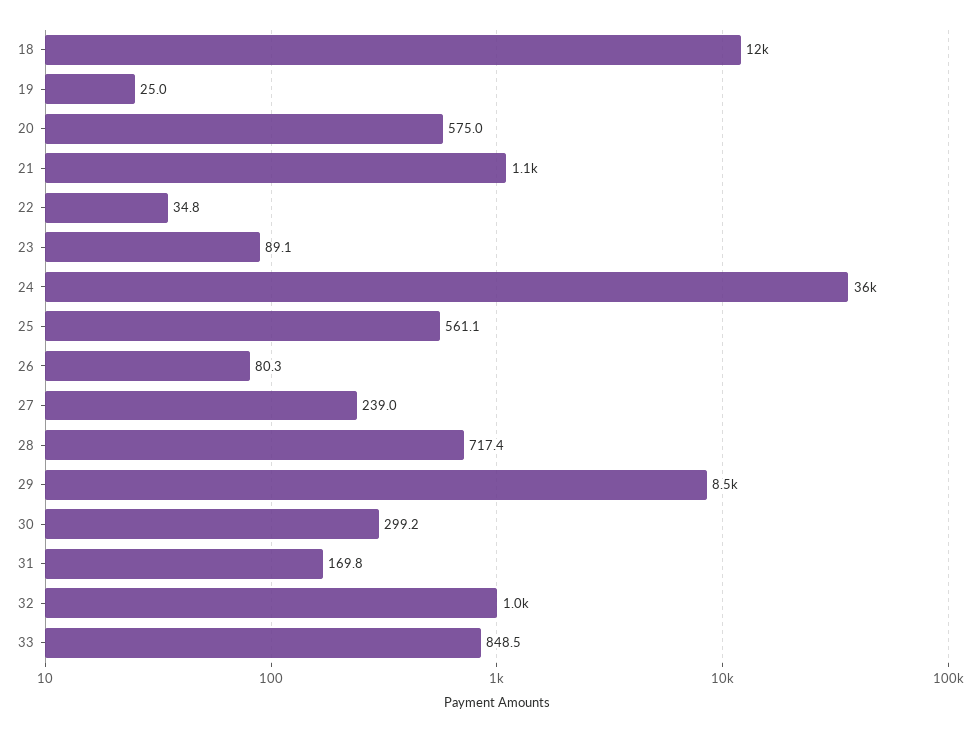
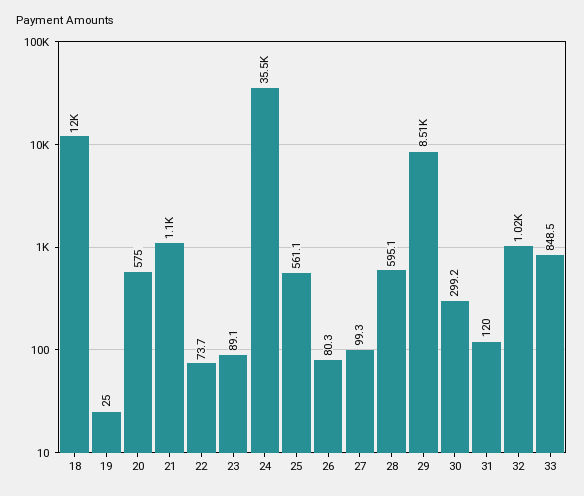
  {
    "18": 12000,
    "19": 25,
    "20": 575,
    "21": 1100,
-   "22": 34.8,
+   "22": 73.7,
    "23": 89.1,
    "24": 35500,
    "25": 561.1,
    "26": 80.3,
-   "27": 239,
+   "27": 99.3,
-   "28": 717.4,
+   "28": 595.1,
    "29": 8510,
    "30": 299.2,
-   "31": 169.8,
+   "31": 120,
    "32": 1020,
    "33": 848.5
  }

